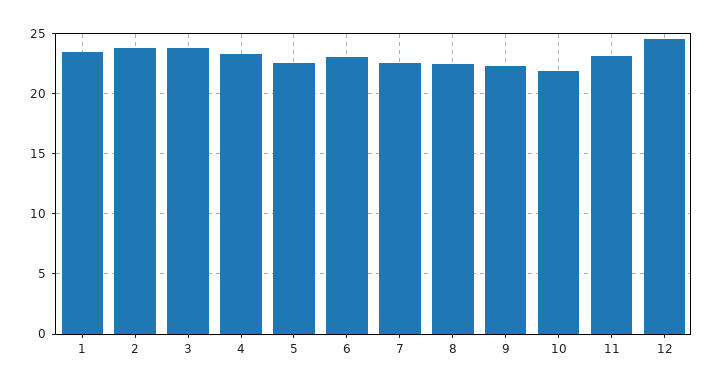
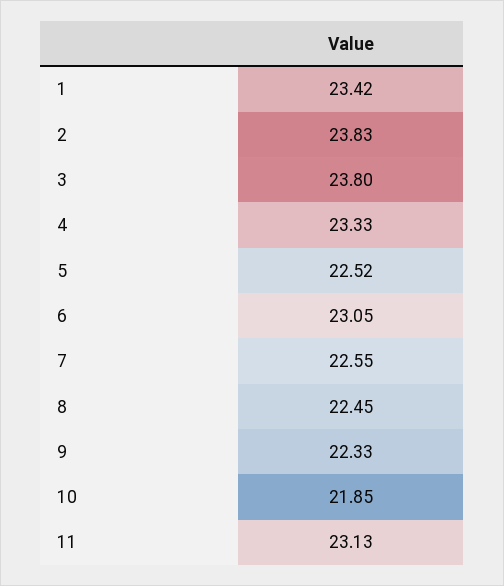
  {
    "1": 23.42,
    "2": 23.83,
    "3": 23.8,
    "4": 23.33,
    "5": 22.52,
    "6": 23.05,
    "7": 22.55,
    "8": 22.45,
    "9": 22.33,
    "10": 21.85,
-   "11": 23.13,
+   "11": 23.13
-   "12": 24.5
  }

